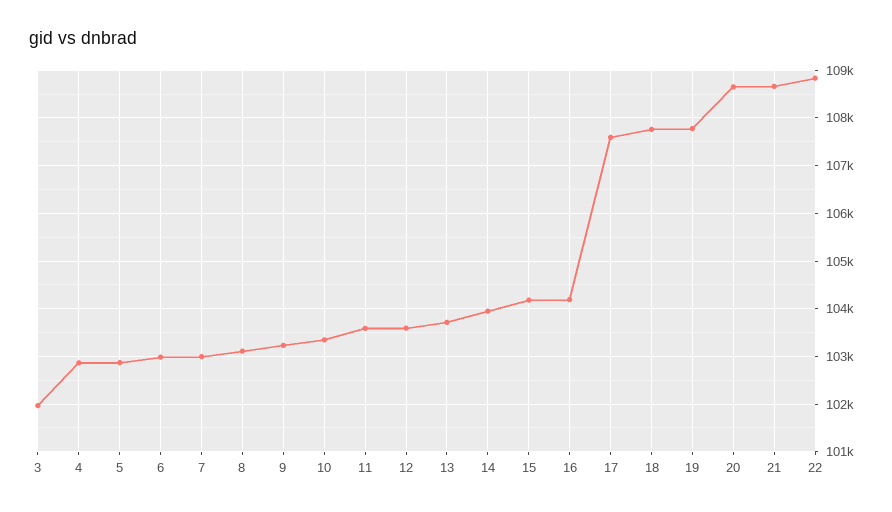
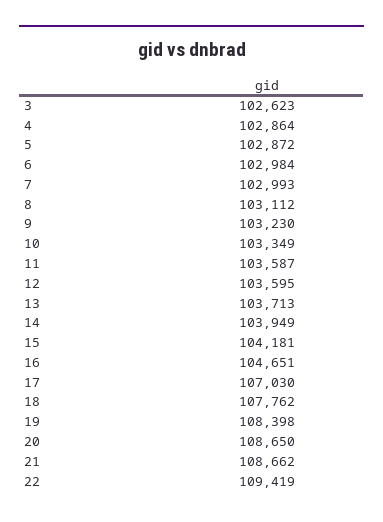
  {
-   "3": 102000,
+   "3": 102623,
    "4": 102864,
    "5": 102872,
    "6": 102984,
    "7": 102993,
    "8": 103112,
    "9": 103230,
    "10": 103349,
    "11": 103587,
    "12": 103595,
    "13": 103713,
    "14": 103949,
    "15": 104181,
-   "16": 104200,
+   "16": 104651,
-   "17": 107600,
+   "17": 107030,
    "18": 107762,
-   "19": 107800,
+   "19": 108398,
    "20": 108650,
    "21": 108662,
-   "22": 108800
+   "22": 109419
  }

